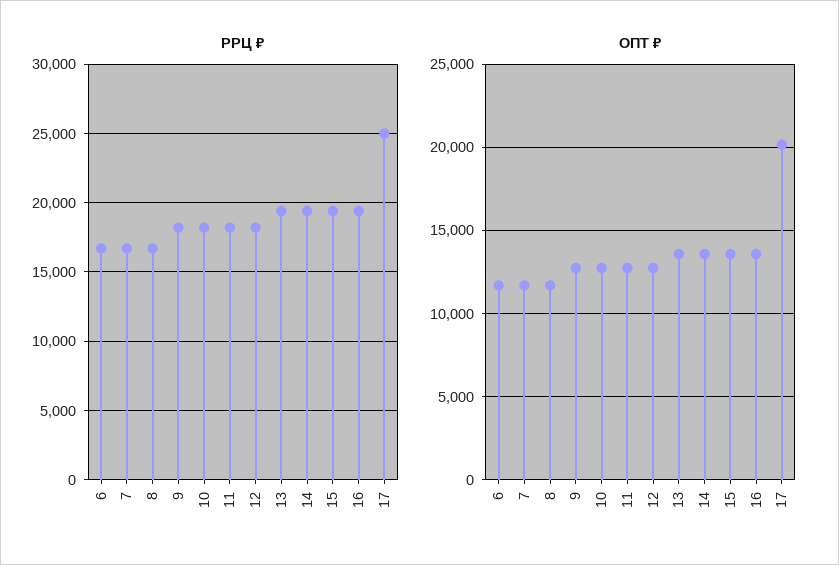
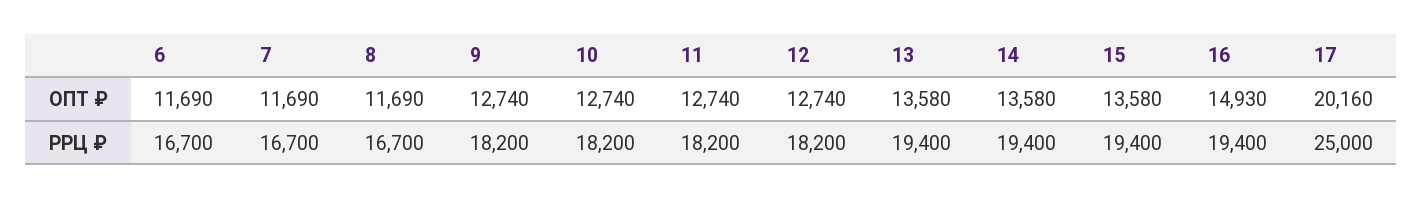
  {
    "РРЦ ₽": {
      "6": 16700,
      "7": 16700,
      "8": 16700,
      "9": 18200,
      "10": 18200,
      "11": 18200,
      "12": 18200,
      "13": 19400,
      "14": 19400,
      "15": 19400,
      "16": 19400,
      "17": 25000
    },
    "ОПТ ₽": {
      "6": 11690,
      "7": 11690,
      "8": 11690,
      "9": 12740,
      "10": 12740,
      "11": 12740,
      "12": 12740,
      "13": 13580,
      "14": 13580,
      "15": 13580,
-     "16": 13500,
+     "16": 14930,
      "17": 20160
    }
  }

